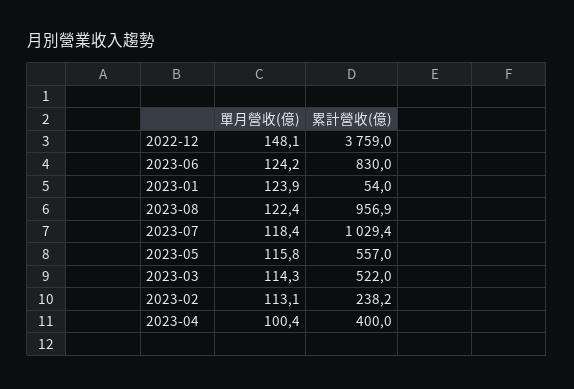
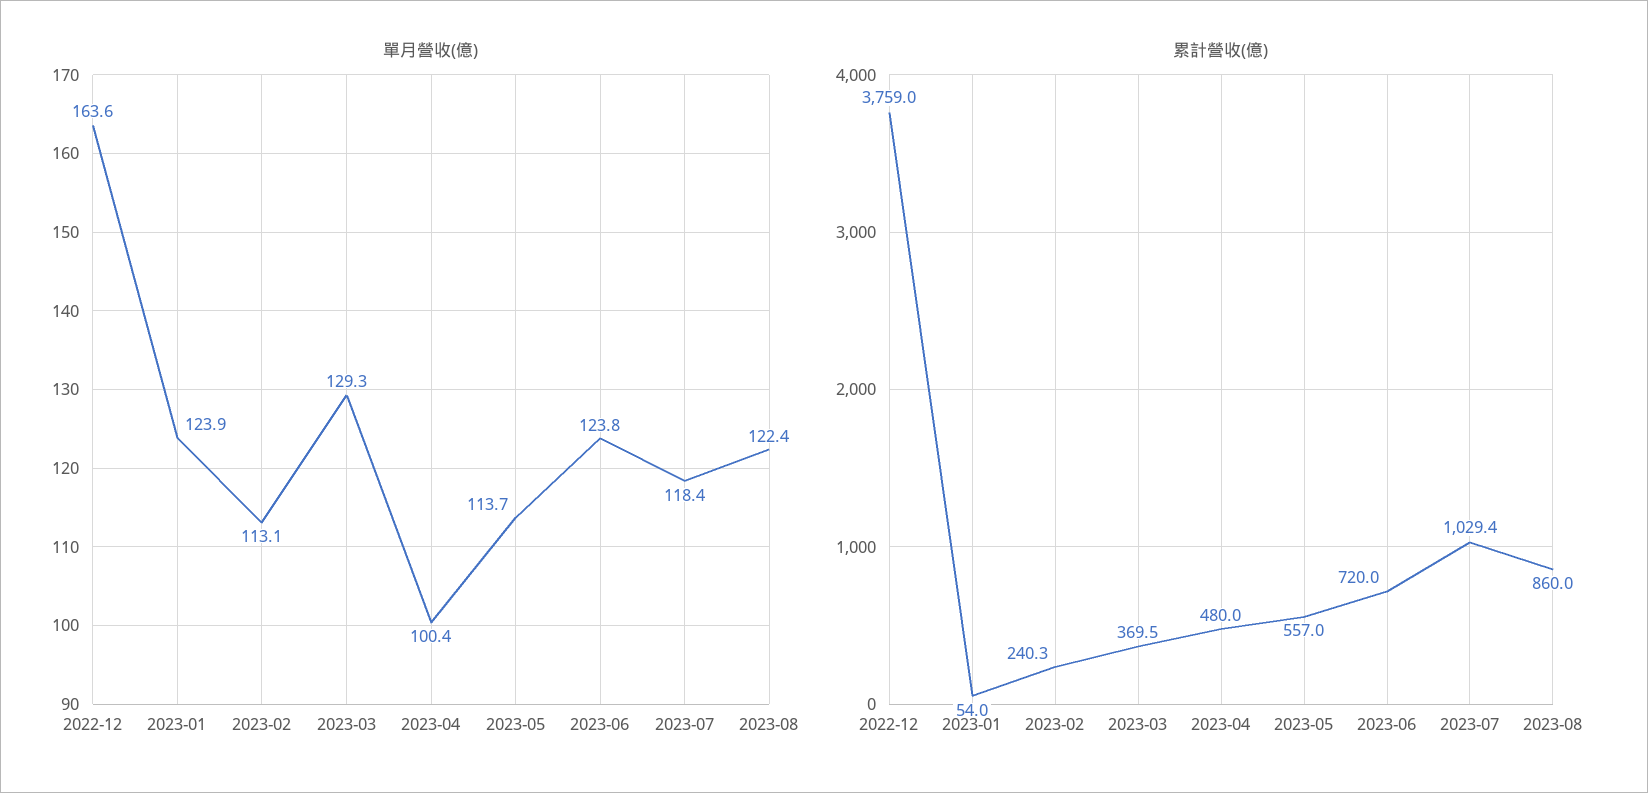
  {
    "單月營收(億)": {
-     "2022-12": 148.1,
+     "2022-12": 163.6,
-     "2023-06": 124.2,
+     "2023-06": 123.8,
      "2023-01": 123.9,
      "2023-08": 122.4,
      "2023-07": 118.4,
-     "2023-05": 115.8,
+     "2023-05": 113.7,
-     "2023-03": 114.3,
+     "2023-03": 129.3,
      "2023-02": 113.1,
      "2023-04": 100.4
    },
    "累計營收(億)": {
      "2022-12": 3759,
-     "2023-06": 830,
+     "2023-06": 720,
      "2023-01": 54,
-     "2023-08": 956.9,
+     "2023-08": 860,
      "2023-07": 1029.4,
      "2023-05": 557,
-     "2023-03": 522,
+     "2023-03": 369.5,
-     "2023-02": 238.2,
+     "2023-02": 240.3,
-     "2023-04": 400
+     "2023-04": 480
    }
  }

